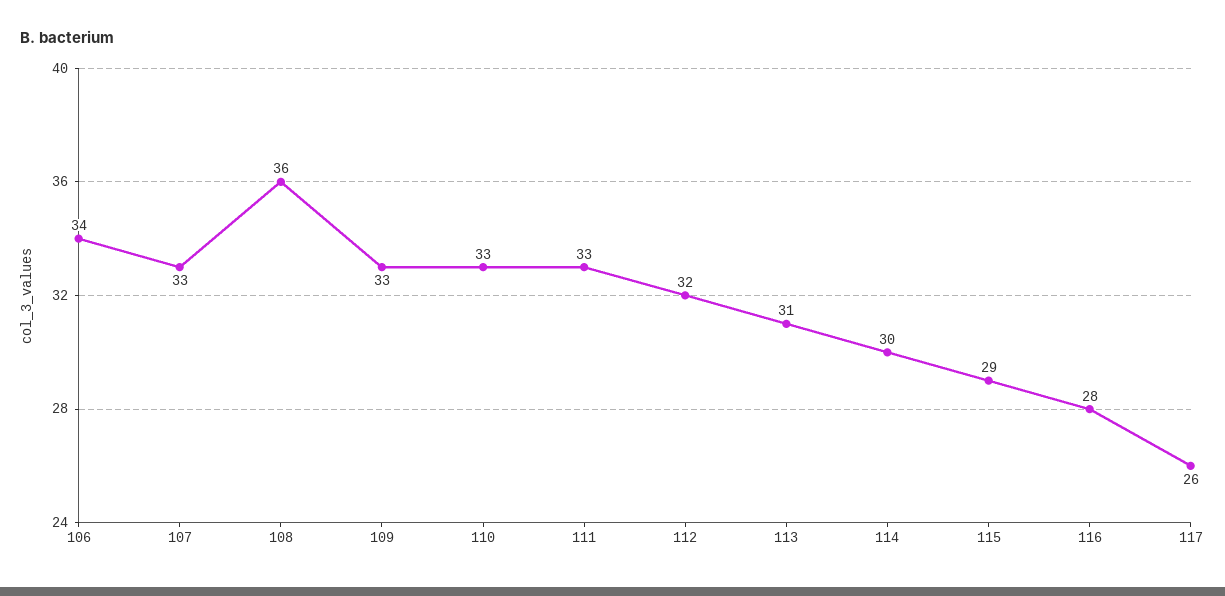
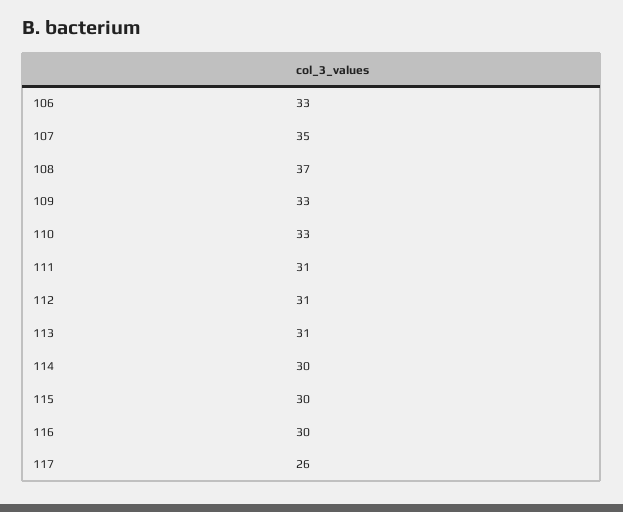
  {
-   "106": 34,
+   "106": 33,
-   "107": 33,
+   "107": 35,
-   "108": 36,
+   "108": 37,
    "109": 33,
    "110": 33,
-   "111": 33,
+   "111": 31,
-   "112": 32,
+   "112": 31,
    "113": 31,
    "114": 30,
-   "115": 29,
+   "115": 30,
-   "116": 28,
+   "116": 30,
    "117": 26
  }

